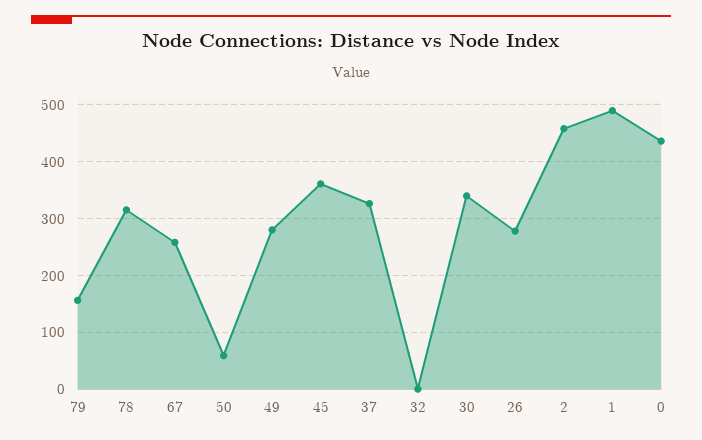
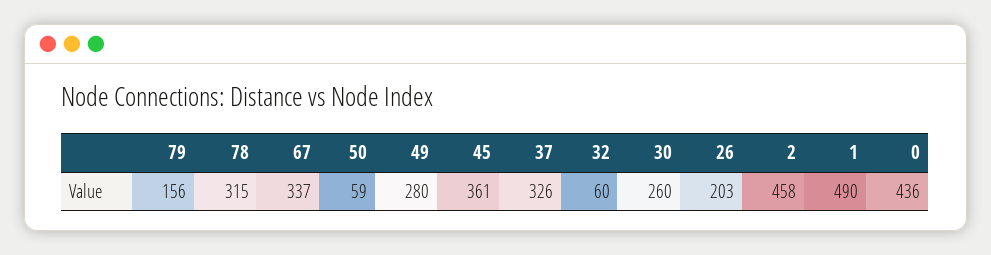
  {
    "79": 156,
    "78": 315,
-   "67": 260,
+   "67": 337,
    "50": 59,
    "49": 280,
    "45": 361,
    "37": 326,
-   "32": 0,
+   "32": 60,
-   "30": 340,
+   "30": 260,
-   "26": 280,
+   "26": 203,
    "2": 458,
    "1": 490,
    "0": 436
  }

